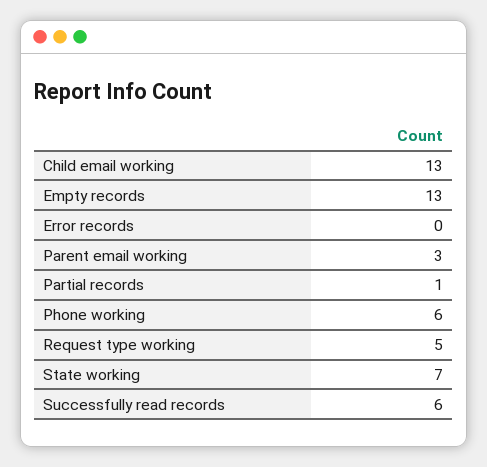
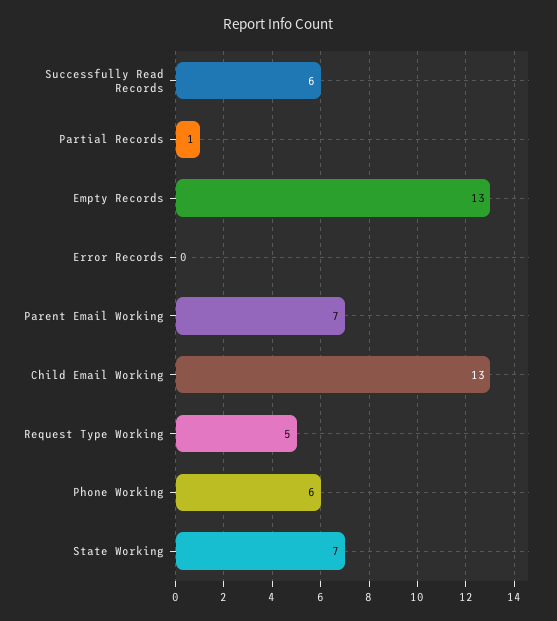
  {
    "Child email working": 13,
    "Empty records": 13,
    "Error records": 0,
-   "Parent email working": 3,
+   "Parent email working": 7,
    "Partial records": 1,
    "Phone working": 6,
    "Request type working": 5,
    "State working": 7,
    "Successfully read records": 6
  }

